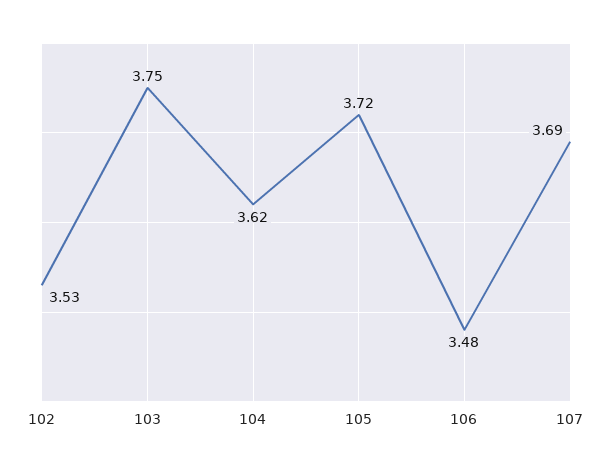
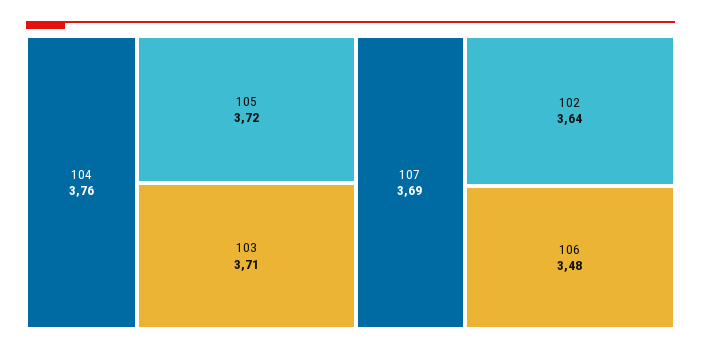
  {
-   "102": 3.53,
+   "102": 3.64,
-   "103": 3.75,
+   "103": 3.71,
-   "104": 3.62,
+   "104": 3.76,
    "105": 3.72,
    "106": 3.48,
    "107": 3.69
  }

